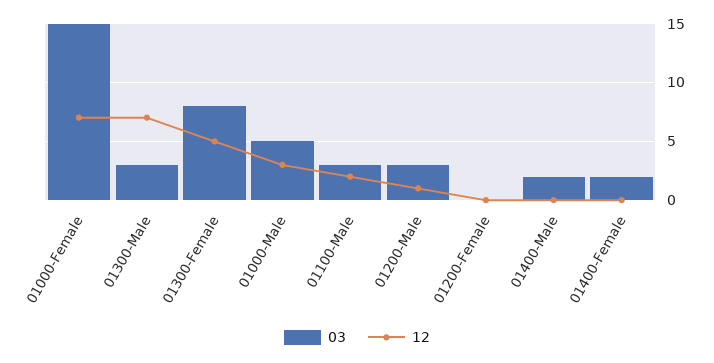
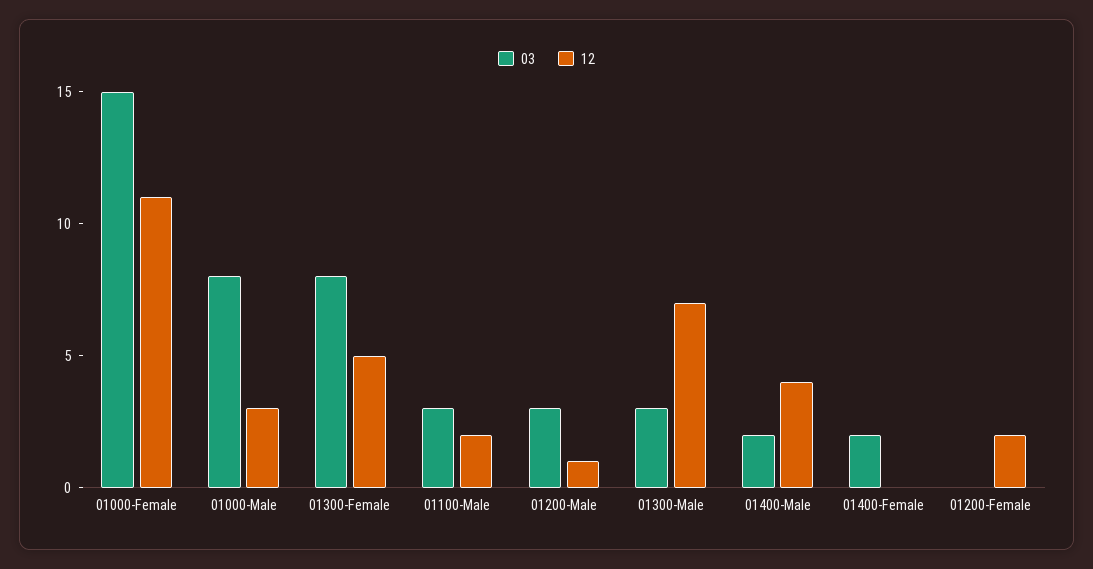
  {
    "03": {
      "01000-Female": 15,
      "01300-Male": 3,
      "01300-Female": 8,
-     "01000-Male": 5,
+     "01000-Male": 8,
      "01100-Male": 3,
      "01200-Male": 3,
      "01200-Female": 0,
      "01400-Male": 2,
      "01400-Female": 2
    },
    "12": {
-     "01000-Female": 7,
+     "01000-Female": 11,
      "01300-Male": 7,
      "01300-Female": 5,
      "01000-Male": 3,
      "01100-Male": 2,
      "01200-Male": 1,
-     "01200-Female": 0,
+     "01200-Female": 2,
-     "01400-Male": 0,
+     "01400-Male": 4,
      "01400-Female": 0
    }
  }

